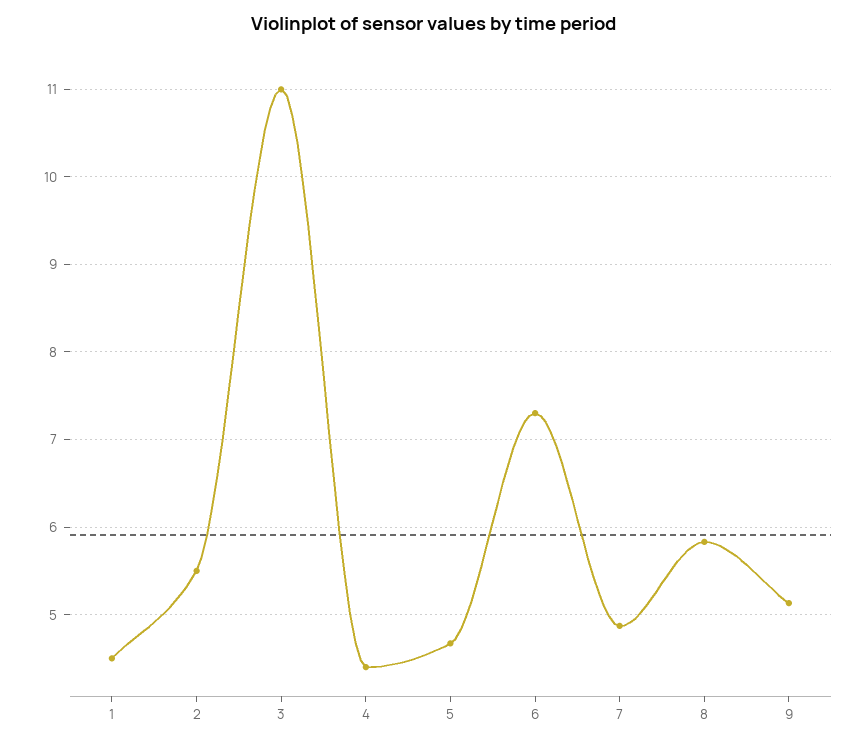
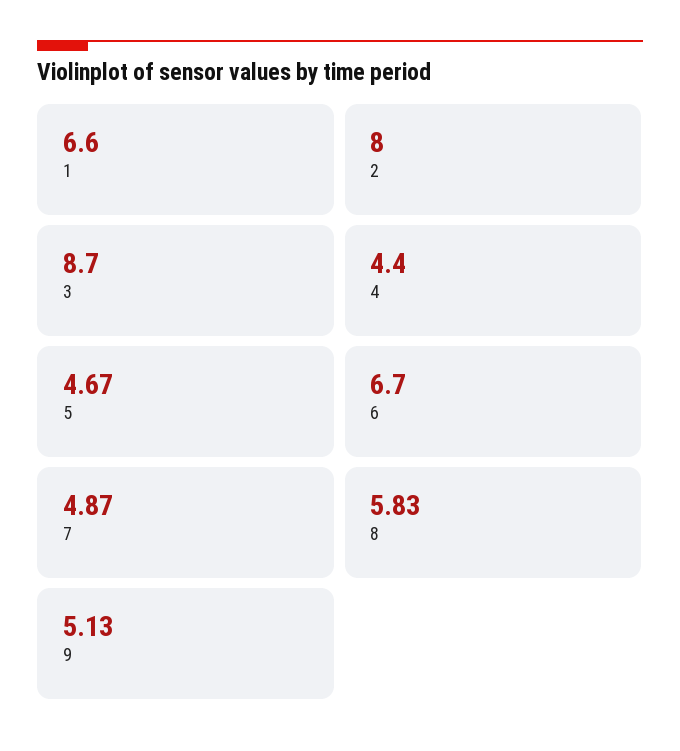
  {
-   "1": 4.5,
+   "1": 6.6,
-   "2": 5.5,
+   "2": 8,
-   "3": 11,
+   "3": 8.7,
    "4": 4.4,
    "5": 4.67,
-   "6": 7.3,
+   "6": 6.7,
    "7": 4.87,
    "8": 5.83,
    "9": 5.13
  }

